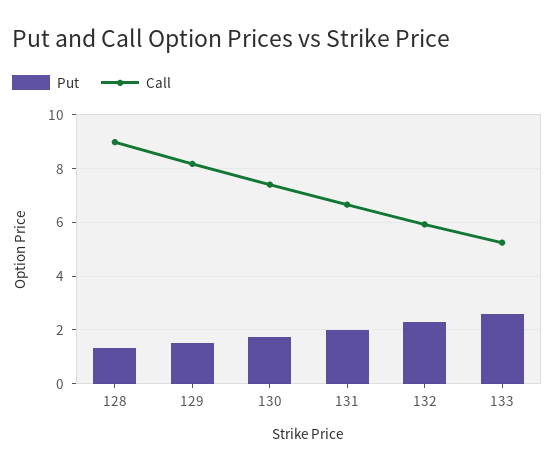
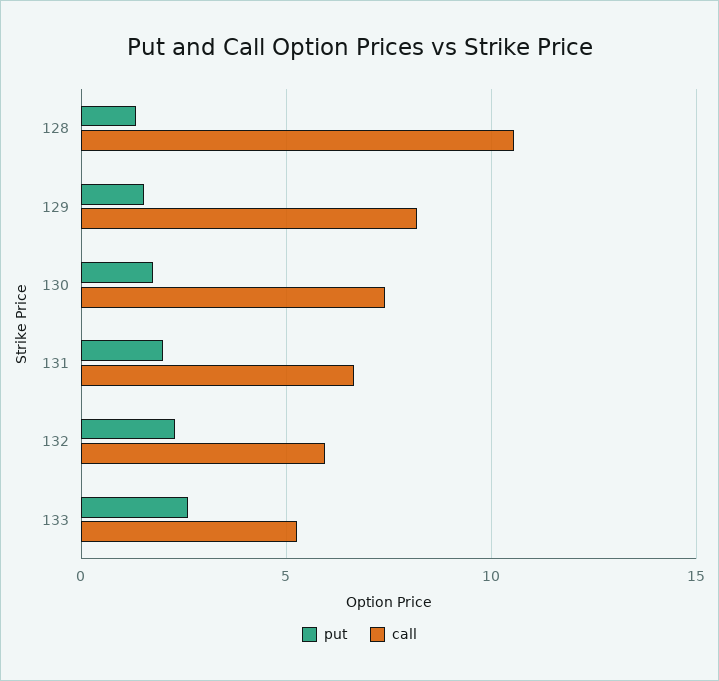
  {
    "Put": {
      "128": 1.25,
      "129": 1.5,
      "130": 1.75,
      "131": 2,
      "132": 2.25,
      "133": 2.5
    },
    "Call": {
-     "128": 9,
+     "128": 10.5,
      "129": 8.25,
      "130": 7.5,
      "131": 6.75,
      "132": 6,
      "133": 5.25
    }
  }

